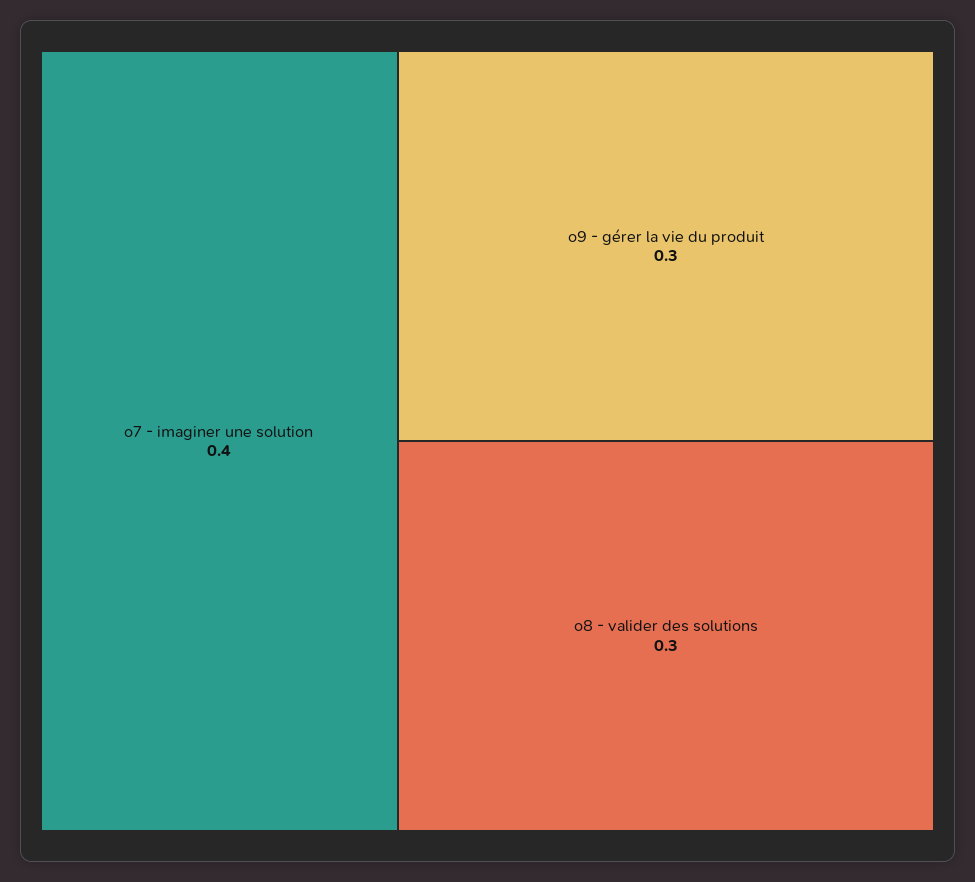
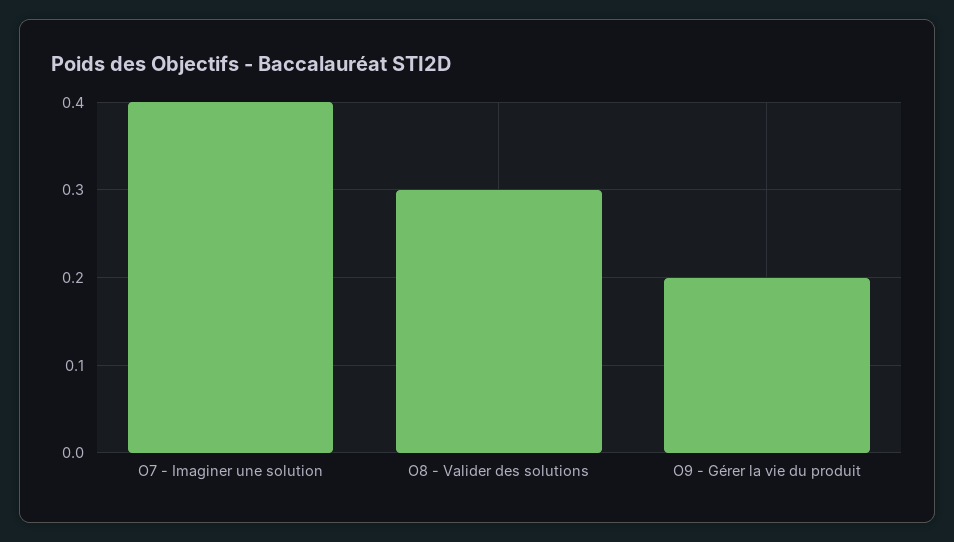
  {
    "o7 - imaginer une solution": 0.4,
-   "o9 - gérer la vie du produit": 0.3,
+   "o9 - gérer la vie du produit": 0.2,
    "o8 - valider des solutions": 0.3
  }

